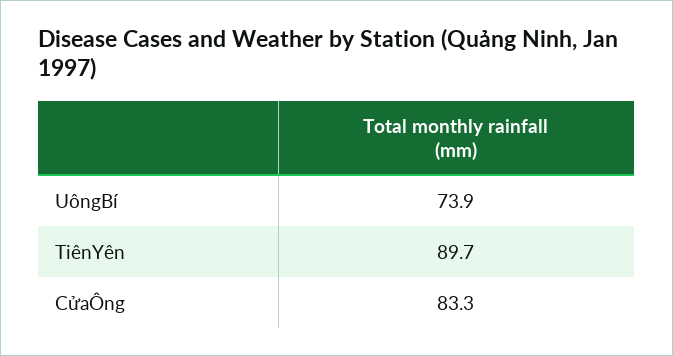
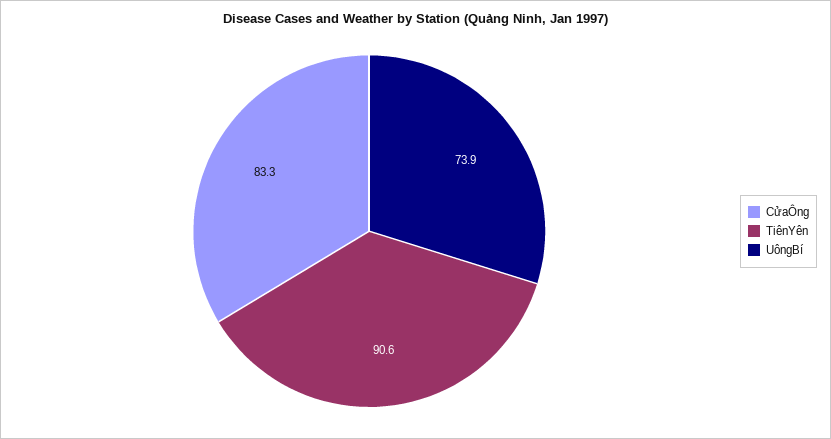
  {
    "UôngBí": 73.9,
-   "TiênYên": 89.7,
+   "TiênYên": 90.6,
    "CửaÔng": 83.3
  }

